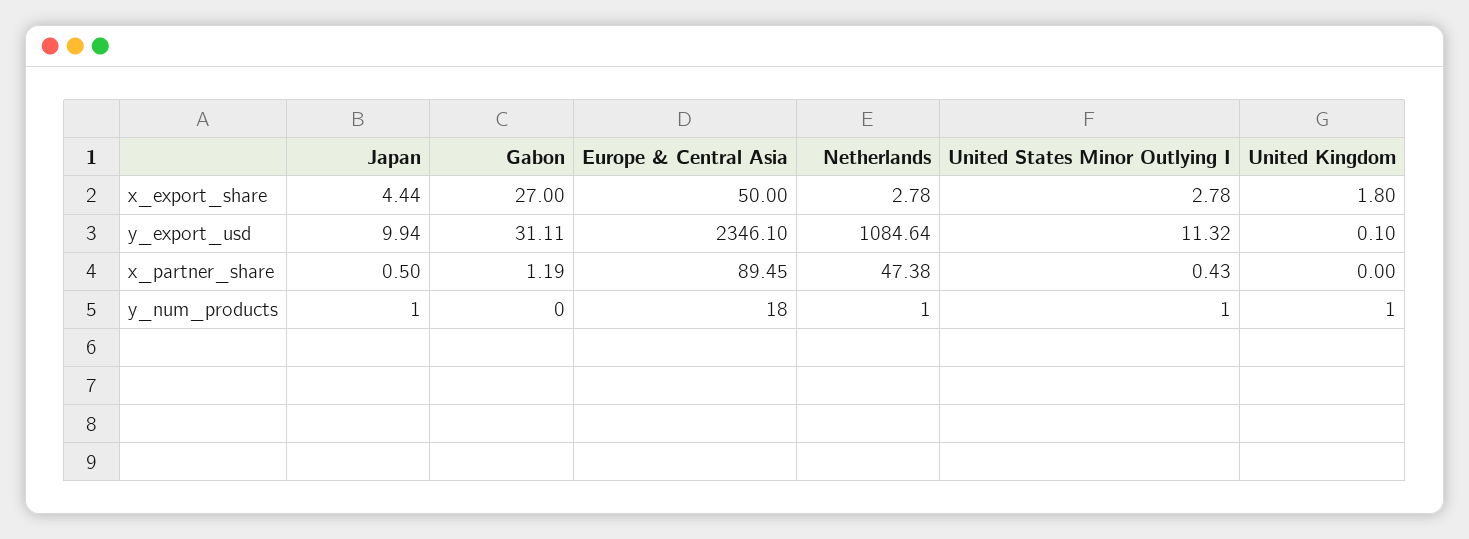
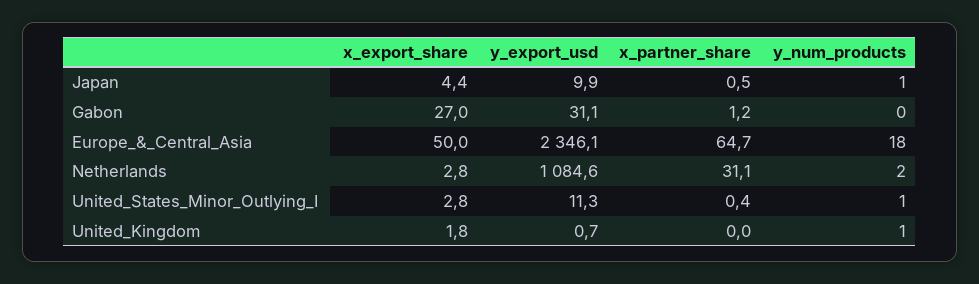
  {
    "Japan": {
      "x_export_share": 4.44,
      "y_export_usd": 9.94,
      "x_partner_share": 0.5,
      "y_num_products": 1
    },
    "Gabon": {
      "x_export_share": 27,
      "y_export_usd": 31.11,
      "x_partner_share": 1.19,
      "y_num_products": 0
    },
    "Europe & Central Asia": {
      "x_export_share": 50,
      "y_export_usd": 2346.1,
-     "x_partner_share": 89.45,
+     "x_partner_share": 64.7,
      "y_num_products": 18
    },
    "Netherlands": {
      "x_export_share": 2.78,
      "y_export_usd": 1084.64,
-     "x_partner_share": 47.38,
+     "x_partner_share": 31.1,
-     "y_num_products": 1
+     "y_num_products": 2
    },
    "United States Minor Outlying I": {
      "x_export_share": 2.78,
      "y_export_usd": 11.32,
      "x_partner_share": 0.43,
      "y_num_products": 1
    },
    "United Kingdom": {
      "x_export_share": 1.8,
-     "y_export_usd": 0.1,
+     "y_export_usd": 0.7,
      "x_partner_share": 0,
      "y_num_products": 1
    }
  }

